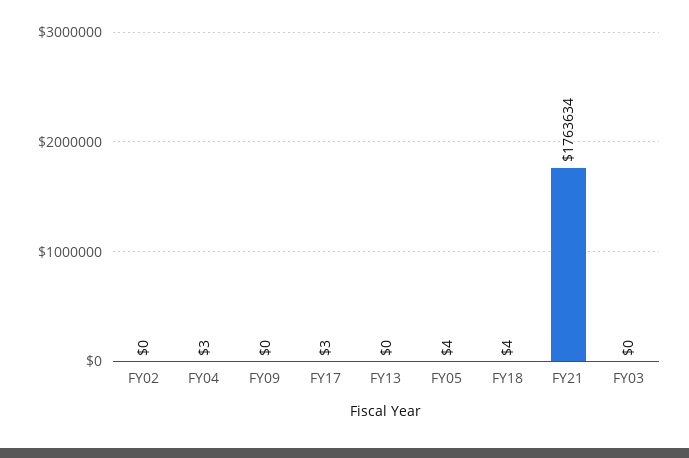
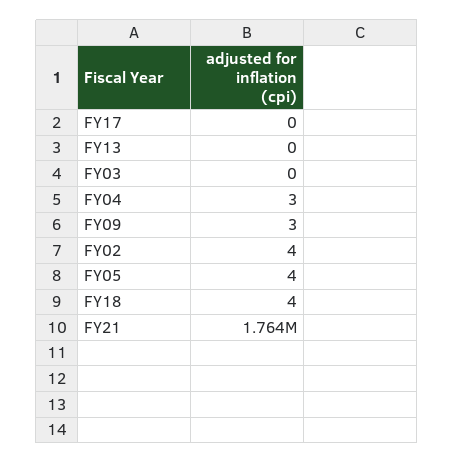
  {
-   "FY02": 0,
+   "FY02": 4,
    "FY04": 3,
-   "FY09": 0,
+   "FY09": 3,
-   "FY17": 3,
+   "FY17": 0,
    "FY13": 0,
    "FY05": 4,
    "FY18": 4,
    "FY21": 1763634,
    "FY03": 0
  }

